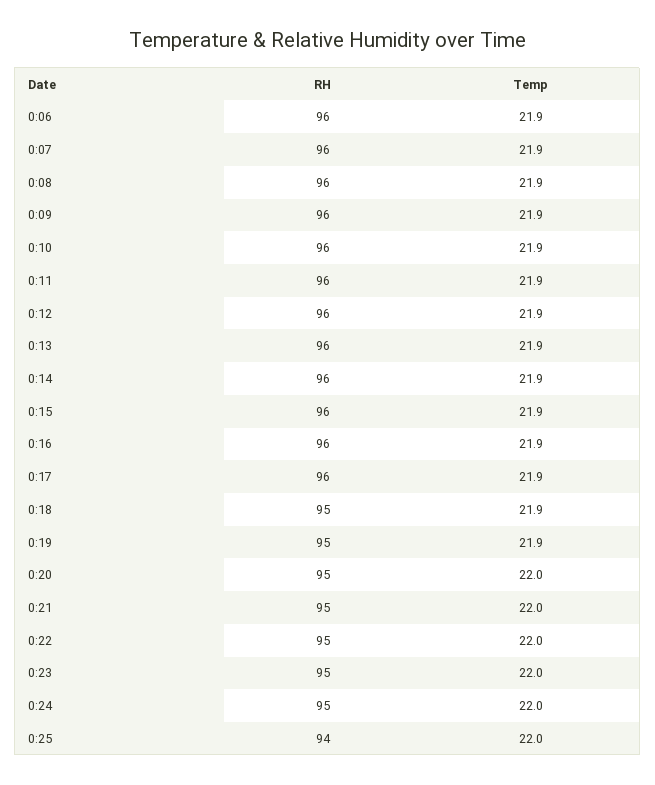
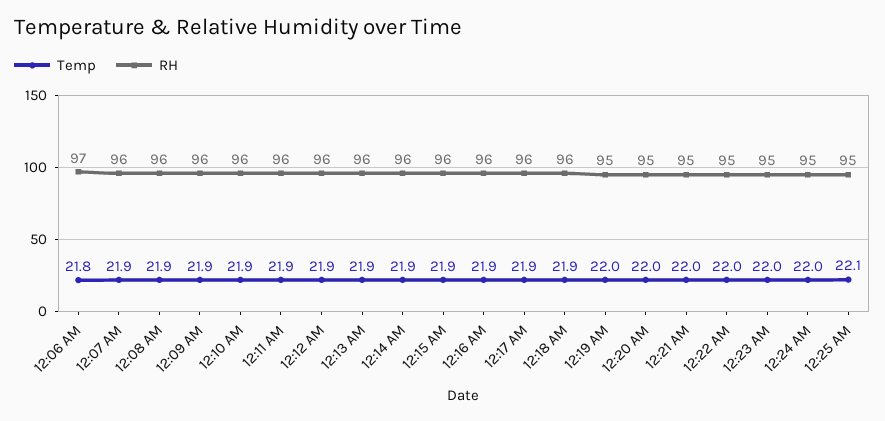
  {
    "RH": {
-     "0:06": 96,
+     "0:06": 97,
      "0:07": 96,
      "0:08": 96,
      "0:09": 96,
      "0:10": 96,
      "0:11": 96,
      "0:12": 96,
      "0:13": 96,
      "0:14": 96,
      "0:15": 96,
      "0:16": 96,
      "0:17": 96,
-     "0:18": 95,
+     "0:18": 96,
      "0:19": 95,
      "0:20": 95,
      "0:21": 95,
      "0:22": 95,
      "0:23": 95,
      "0:24": 95,
-     "0:25": 94
+     "0:25": 95
    },
    "Temp": {
-     "0:06": 21.9,
+     "0:06": 21.8,
      "0:07": 21.9,
      "0:08": 21.9,
      "0:09": 21.9,
      "0:10": 21.9,
      "0:11": 21.9,
      "0:12": 21.9,
      "0:13": 21.9,
      "0:14": 21.9,
      "0:15": 21.9,
      "0:16": 21.9,
      "0:17": 21.9,
      "0:18": 21.9,
-     "0:19": 21.9,
+     "0:19": 22,
      "0:20": 22,
      "0:21": 22,
      "0:22": 22,
      "0:23": 22,
      "0:24": 22,
-     "0:25": 22
+     "0:25": 22.1
    }
  }

